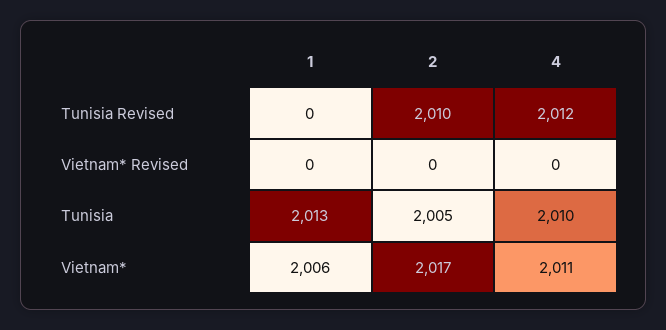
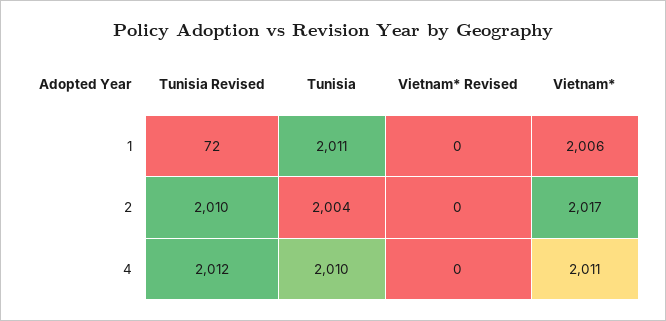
  {
    "1": {
-     "Tunisia Revised": 0,
+     "Tunisia Revised": 72,
      "Vietnam* Revised": 0,
-     "Tunisia": 2013,
+     "Tunisia": 2011,
      "Vietnam*": 2006
    },
    "2": {
      "Tunisia Revised": 2010,
      "Vietnam* Revised": 0,
-     "Tunisia": 2005,
+     "Tunisia": 2004,
      "Vietnam*": 2017
    },
    "4": {
      "Tunisia Revised": 2012,
      "Vietnam* Revised": 0,
      "Tunisia": 2010,
      "Vietnam*": 2011
    }
  }

